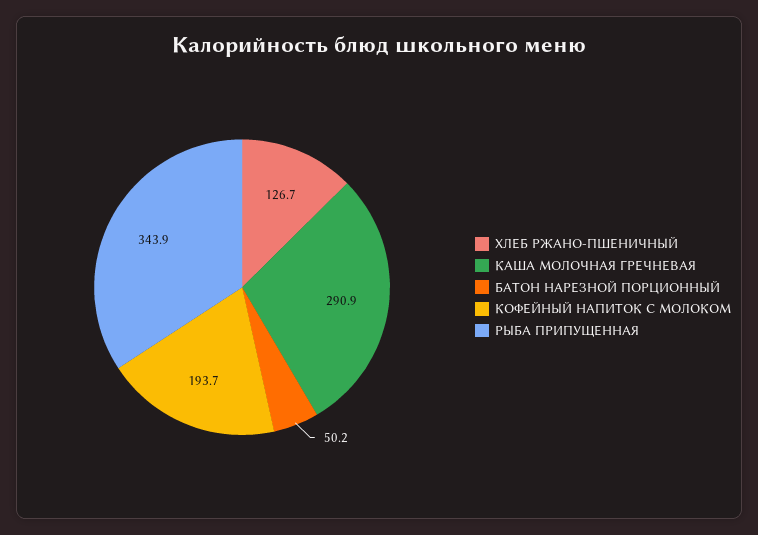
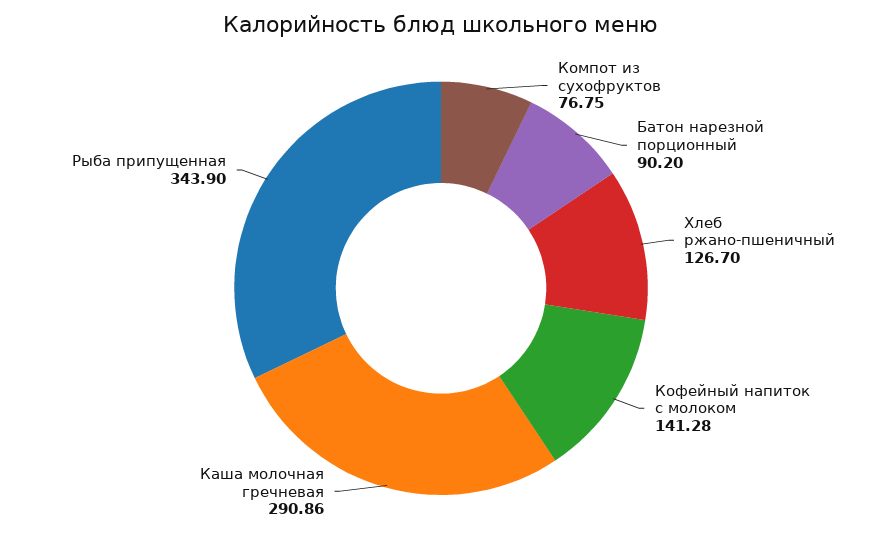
  {
    "ХЛЕБ РЖАНО-ПШЕНИЧНЫЙ": 126.7,
    "КАША МОЛОЧНАЯ ГРЕЧНЕВАЯ": 290.86,
-   "БАТОН НАРЕЗНОЙ ПОРЦИОННЫЙ": 50.2,
+   "БАТОН НАРЕЗНОЙ ПОРЦИОННЫЙ": 90.2,
-   "КОФЕЙНЫЙ НАПИТОК С МОЛОКОМ": 193.7,
+   "КОФЕЙНЫЙ НАПИТОК С МОЛОКОМ": 141.28,
-   "РЫБА ПРИПУЩЕННАЯ": 343.9
+   "РЫБА ПРИПУЩЕННАЯ": 343.9,
+   "Компот из сухофруктов": 76.75
  }

